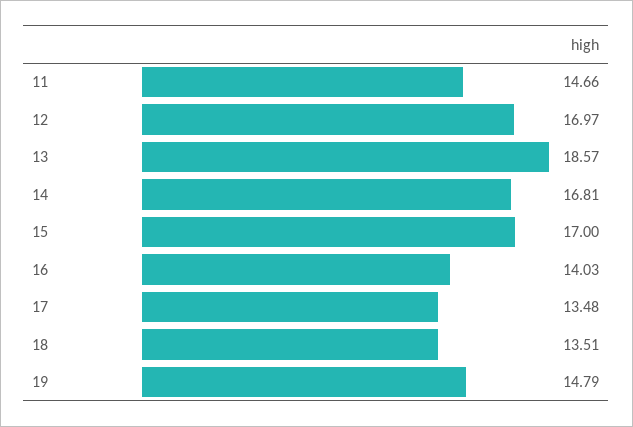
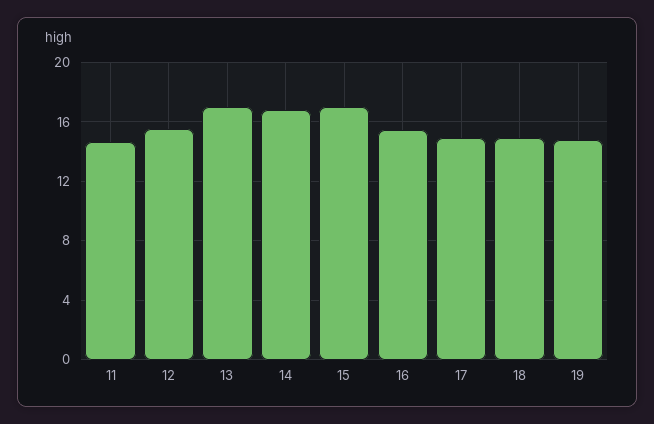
  {
    "11": 14.66,
-   "12": 16.97,
+   "12": 15.5,
-   "13": 18.57,
+   "13": 17,
    "14": 16.81,
    "15": 17,
-   "16": 14.03,
+   "16": 15.5,
-   "17": 13.48,
+   "17": 15,
-   "18": 13.51,
+   "18": 15,
    "19": 14.79
  }

